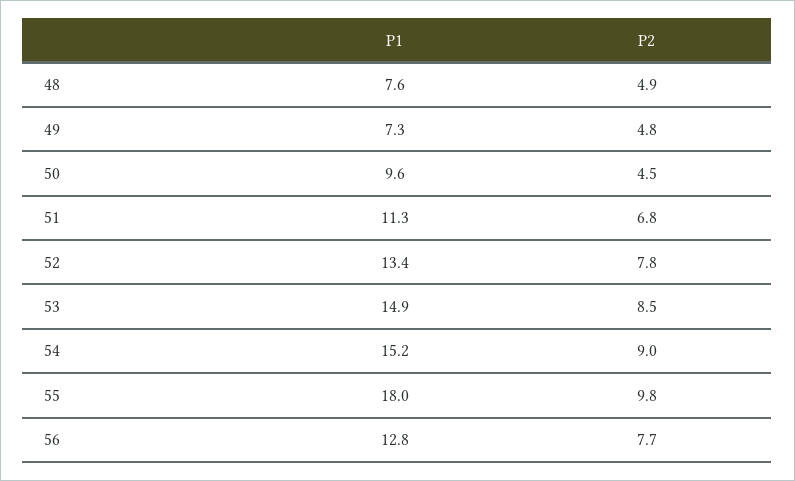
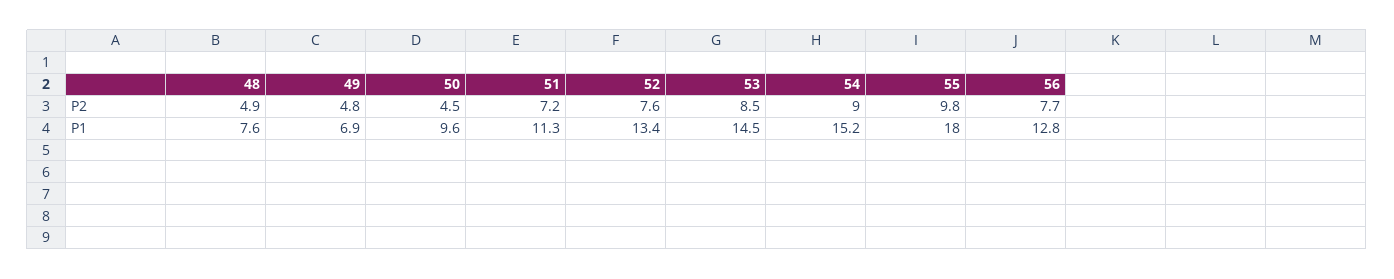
  {
    "P1": {
      "48": 7.6,
-     "49": 7.3,
+     "49": 6.9,
      "50": 9.6,
      "51": 11.3,
      "52": 13.4,
-     "53": 14.9,
+     "53": 14.5,
      "54": 15.2,
      "55": 18,
      "56": 12.8
    },
    "P2": {
      "48": 4.9,
      "49": 4.8,
      "50": 4.5,
-     "51": 6.8,
+     "51": 7.2,
-     "52": 7.8,
+     "52": 7.6,
      "53": 8.5,
      "54": 9,
      "55": 9.8,
      "56": 7.7
    }
  }

